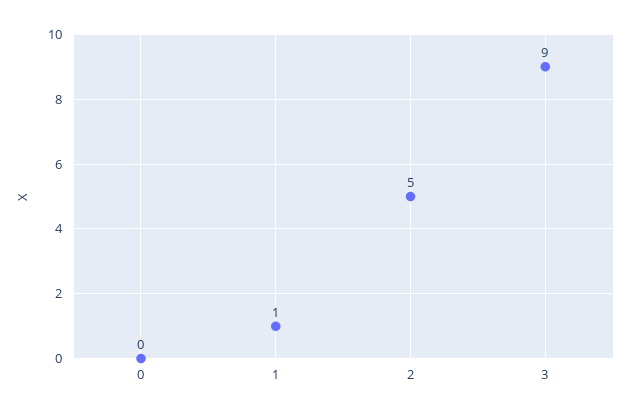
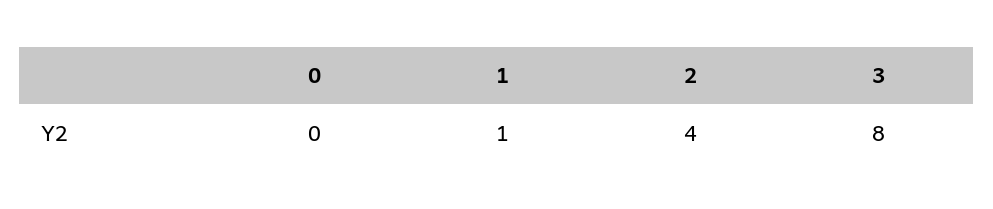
  {
    "0": 0,
    "1": 1,
-   "2": 5,
+   "2": 4,
-   "3": 9
+   "3": 8
  }

